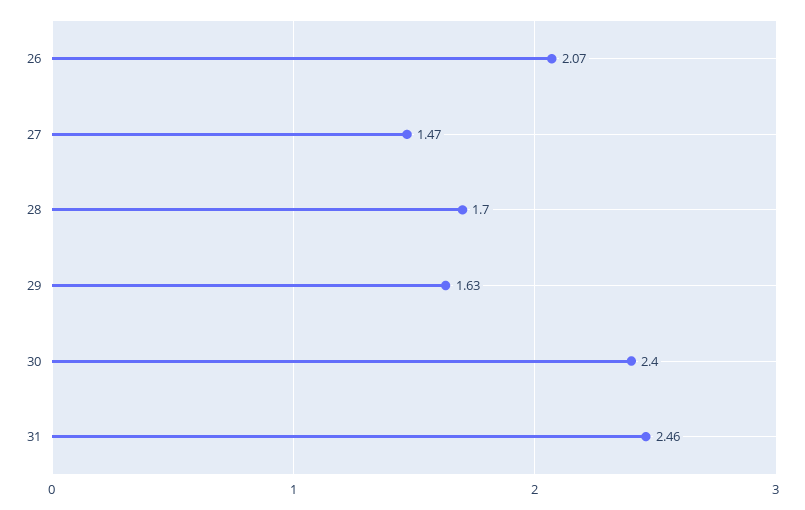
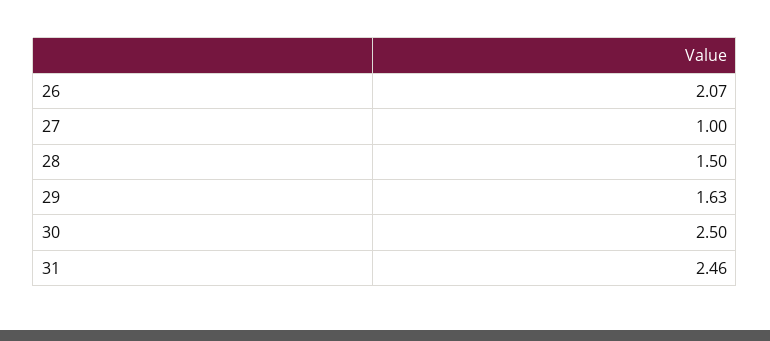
  {
    "26": 2.07,
-   "27": 1.47,
+   "27": 1,
-   "28": 1.7,
+   "28": 1.5,
    "29": 1.63,
-   "30": 2.4,
+   "30": 2.5,
    "31": 2.46
  }

